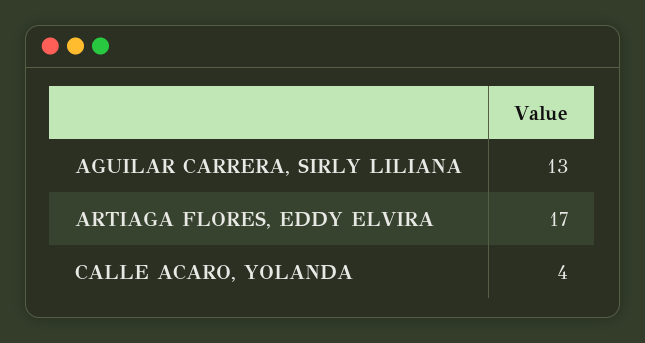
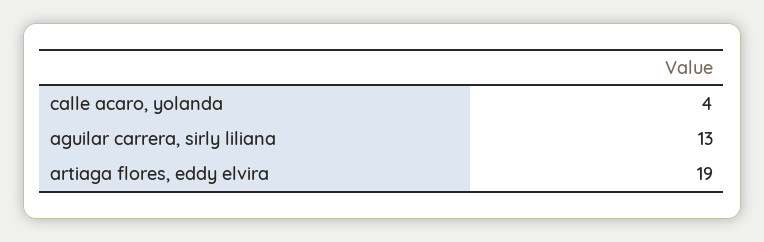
  {
    "AGUILAR CARRERA, SIRLY LILIANA": 13,
-   "ARTIAGA FLORES, EDDY ELVIRA": 17,
+   "ARTIAGA FLORES, EDDY ELVIRA": 19,
    "CALLE ACARO, YOLANDA": 4
  }

